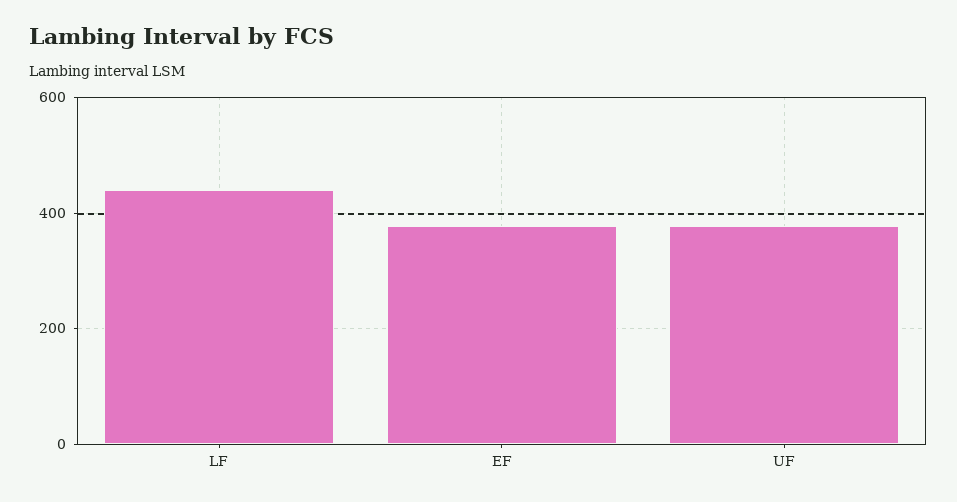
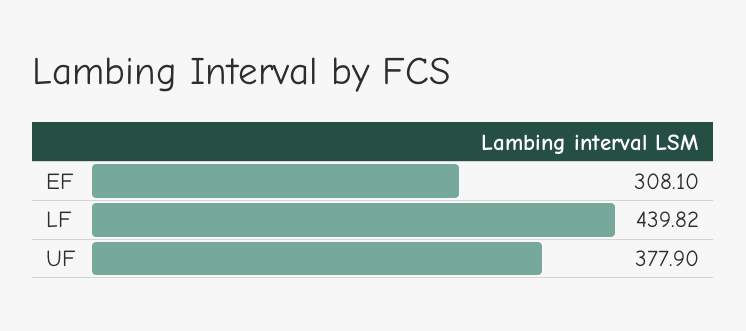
  {
    "LF": 439.82,
-   "EF": 380,
+   "EF": 308.1,
    "UF": 377.9
  }

